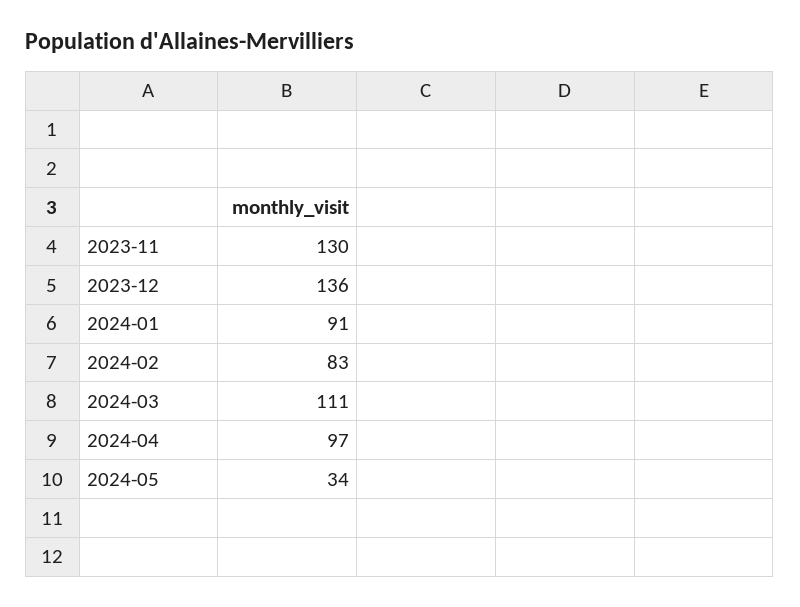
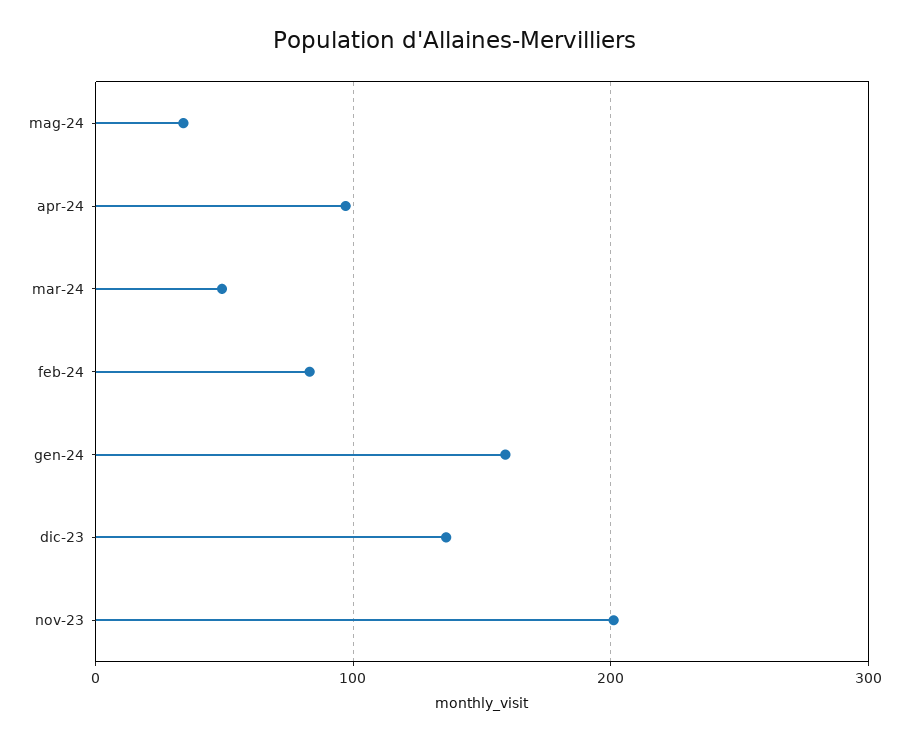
  {
-   "2023-11": 130,
+   "2023-11": 200,
    "2023-12": 136,
-   "2024-01": 91,
+   "2024-01": 160,
    "2024-02": 83,
-   "2024-03": 111,
+   "2024-03": 50,
    "2024-04": 97,
    "2024-05": 34
  }

